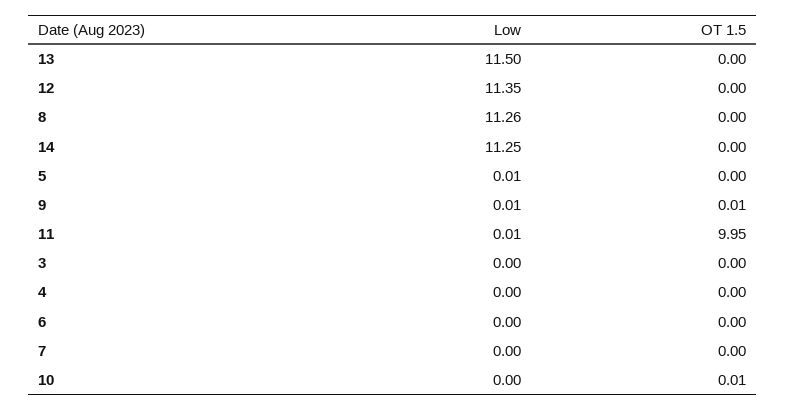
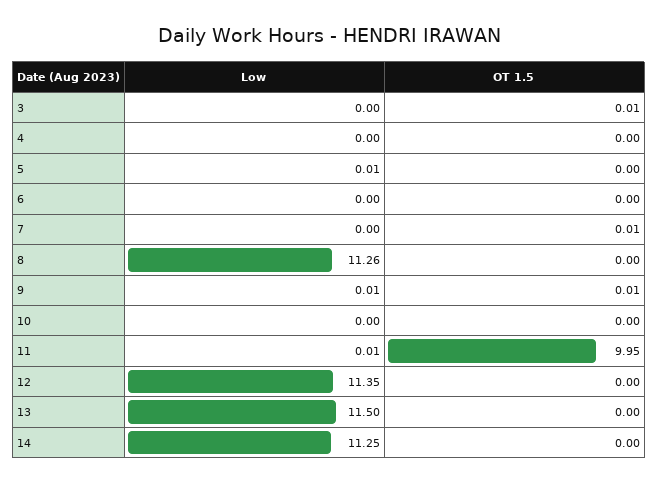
  {
    "Low": {
      "13": 11.5,
      "12": 11.35,
      "8": 11.26,
      "14": 11.25,
      "5": 0.01,
      "9": 0.01,
      "11": 0.01,
      "3": 0,
      "4": 0,
      "6": 0,
      "7": 0,
      "10": 0
    },
    "OT 1.5": {
      "13": 0,
      "12": 0,
      "8": 0,
      "14": 0,
      "5": 0,
      "9": 0.01,
      "11": 9.95,
-     "3": 0,
+     "3": 0.01,
      "4": 0,
      "6": 0,
-     "7": 0,
+     "7": 0.01,
-     "10": 0.01
+     "10": 0
    }
  }

